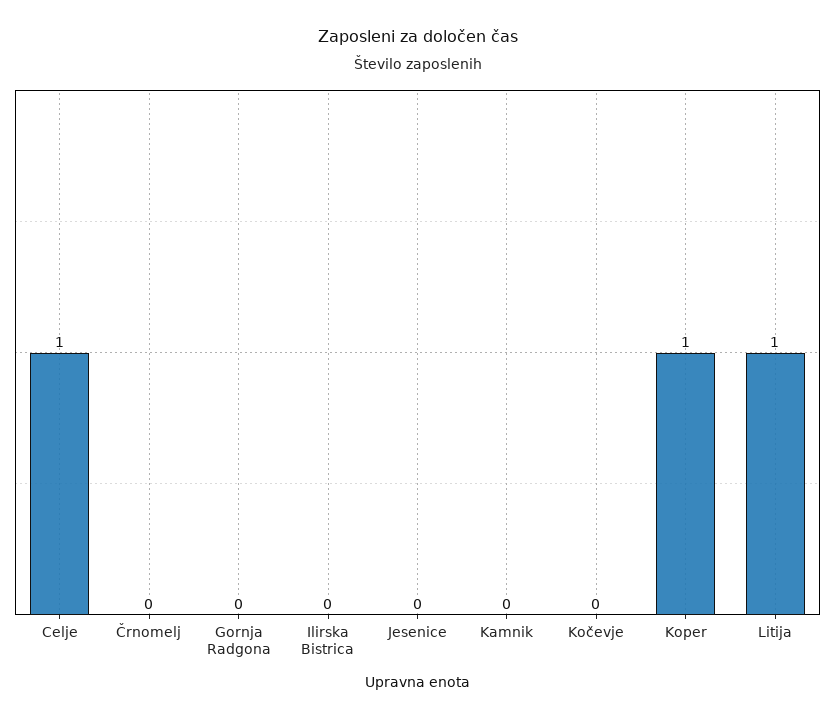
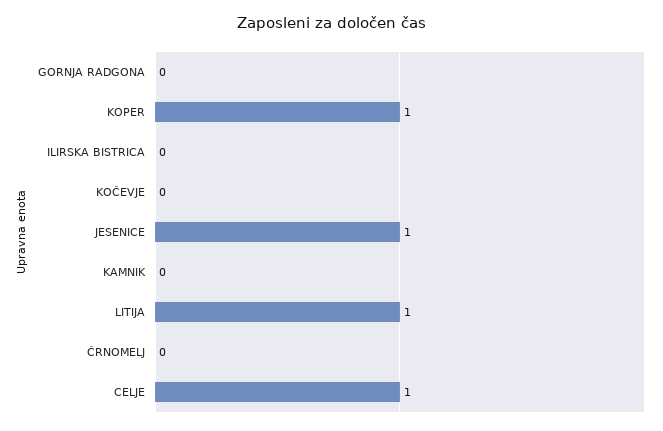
  {
    "Celje": 1,
    "Črnomelj": 0,
    "Gornja Radgona": 0,
    "Ilirska Bistrica": 0,
-   "Jesenice": 0,
+   "Jesenice": 1,
    "Kamnik": 0,
    "Kočevje": 0,
    "Koper": 1,
    "Litija": 1
  }

